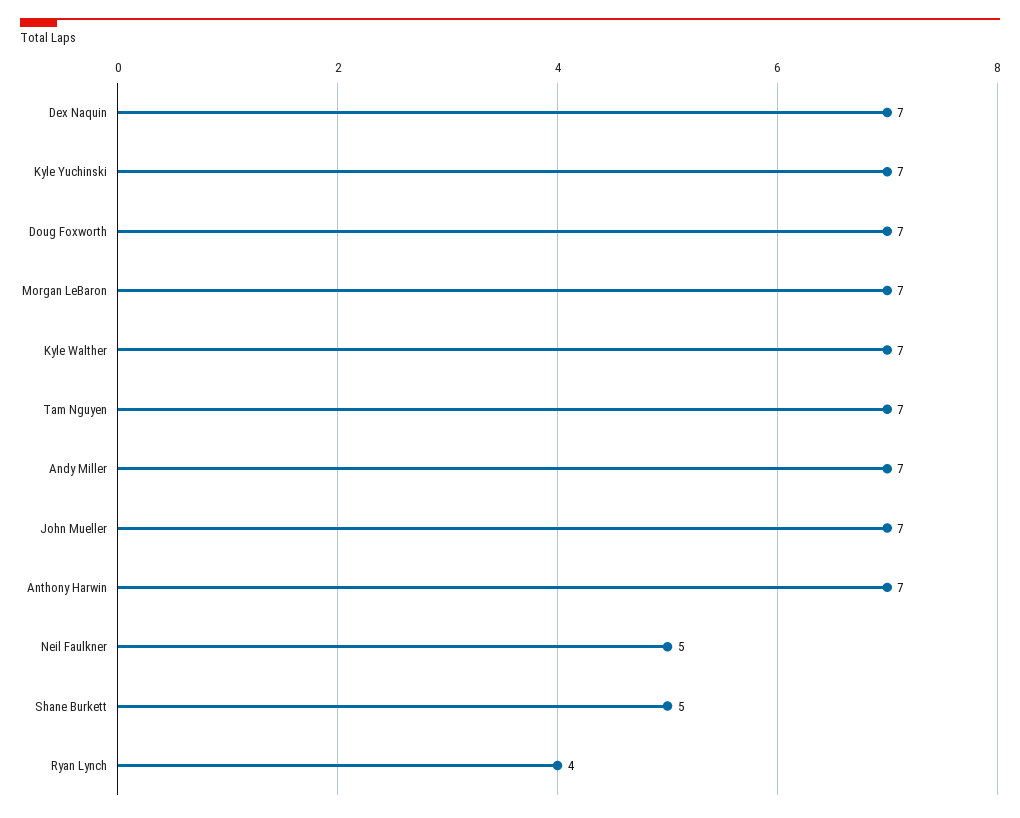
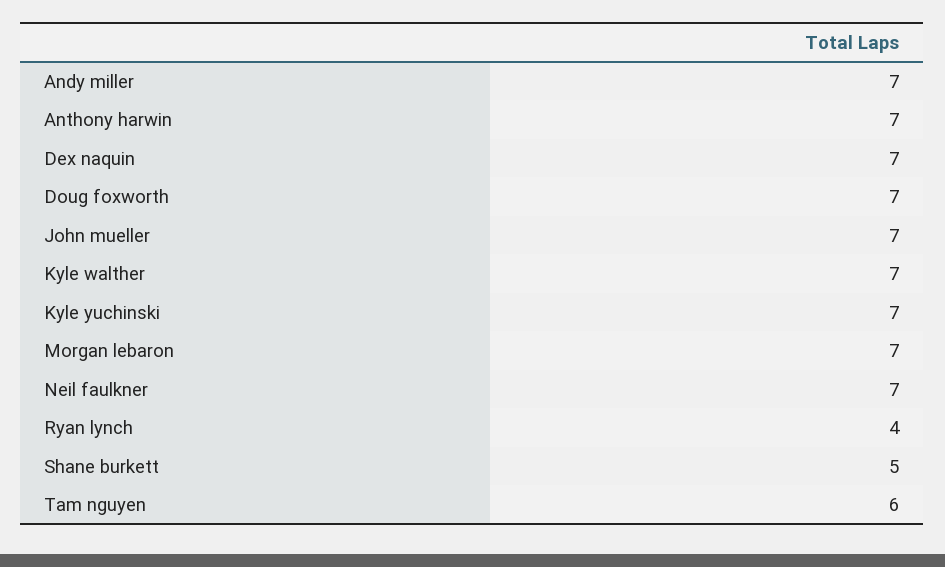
  {
    "Dex Naquin": 7,
    "Kyle Yuchinski": 7,
    "Doug Foxworth": 7,
    "Morgan LeBaron": 7,
    "Kyle Walther": 7,
-   "Tam Nguyen": 7,
+   "Tam Nguyen": 6,
    "Andy Miller": 7,
    "John Mueller": 7,
    "Anthony Harwin": 7,
-   "Neil Faulkner": 5,
+   "Neil Faulkner": 7,
    "Shane Burkett": 5,
    "Ryan Lynch": 4
  }

